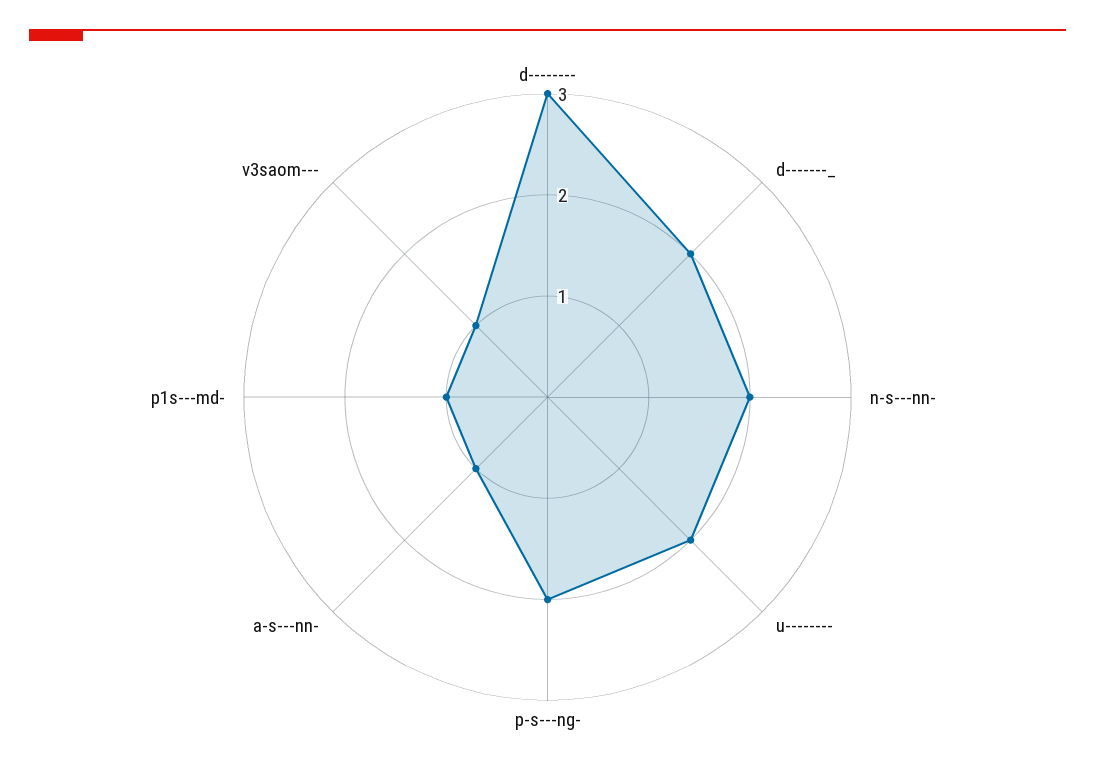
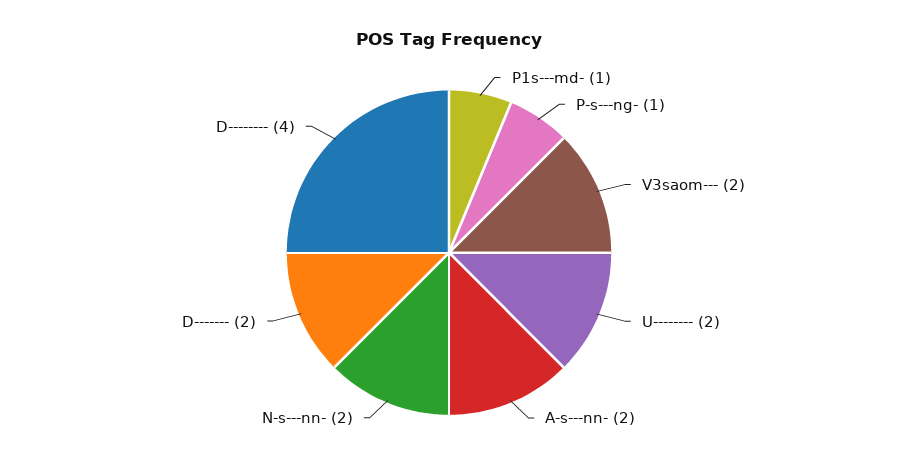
  {
-   "d--------": 3,
+   "d--------": 4,
    "d-------_": 2,
    "n-s---nn-": 2,
    "u--------": 2,
-   "p-s---ng-": 2,
+   "p-s---ng-": 1,
-   "a-s---nn-": 1,
+   "a-s---nn-": 2,
    "p1s---md-": 1,
-   "v3saom---": 1
+   "v3saom---": 2
  }

